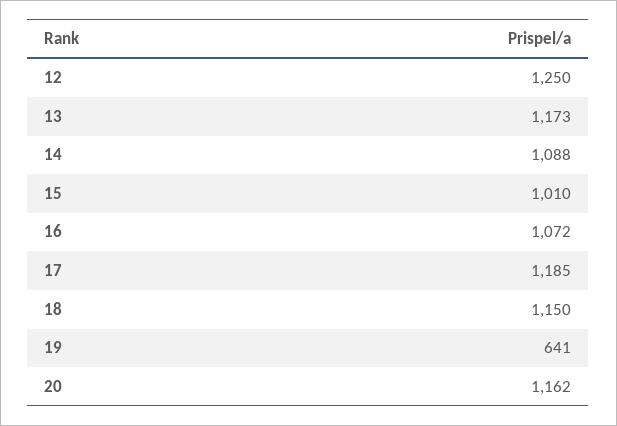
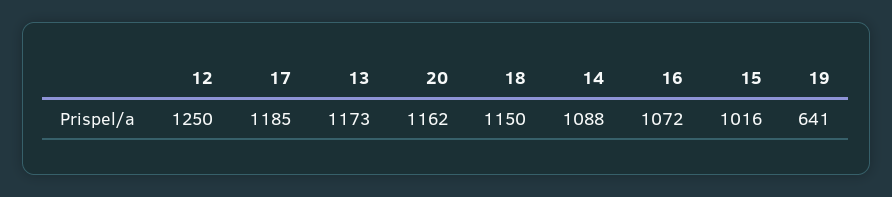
  {
    "12": 1250,
    "13": 1173,
    "14": 1088,
-   "15": 1010,
+   "15": 1016,
    "16": 1072,
    "17": 1185,
    "18": 1150,
    "19": 641,
    "20": 1162
  }

